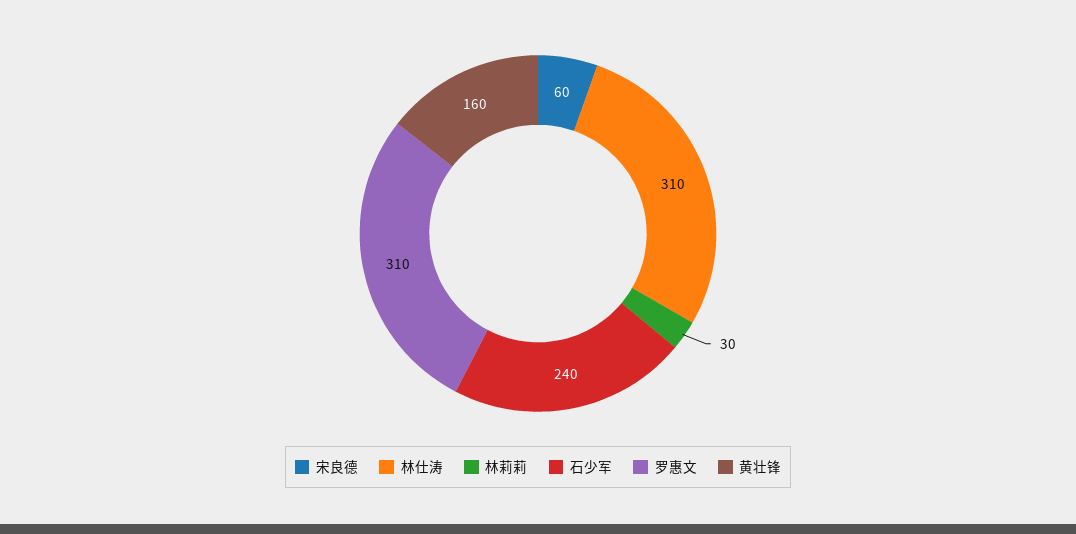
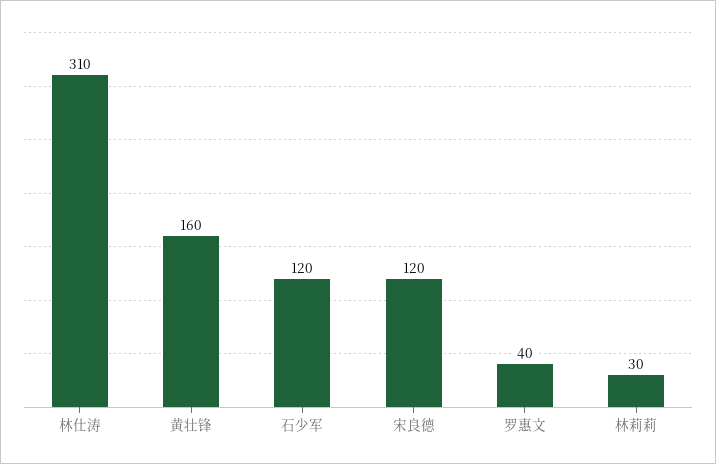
  {
-   "宋良德": 60,
+   "宋良德": 120,
    "林仕涛": 310,
    "林莉莉": 30,
-   "石少军": 240,
+   "石少军": 120,
-   "罗惠文": 310,
+   "罗惠文": 40,
    "黄壮锋": 160
  }

